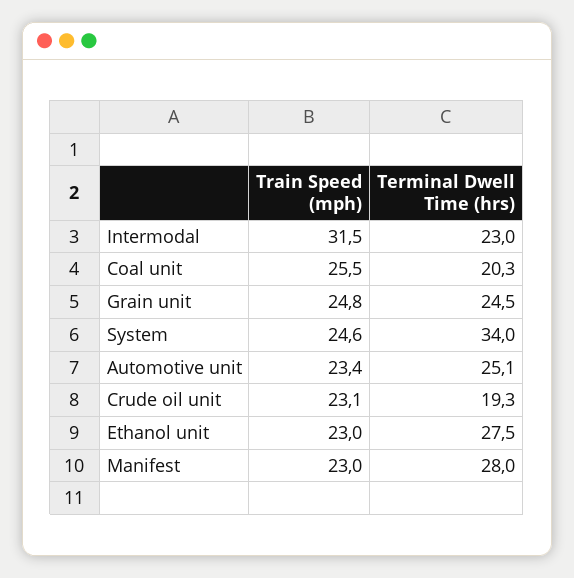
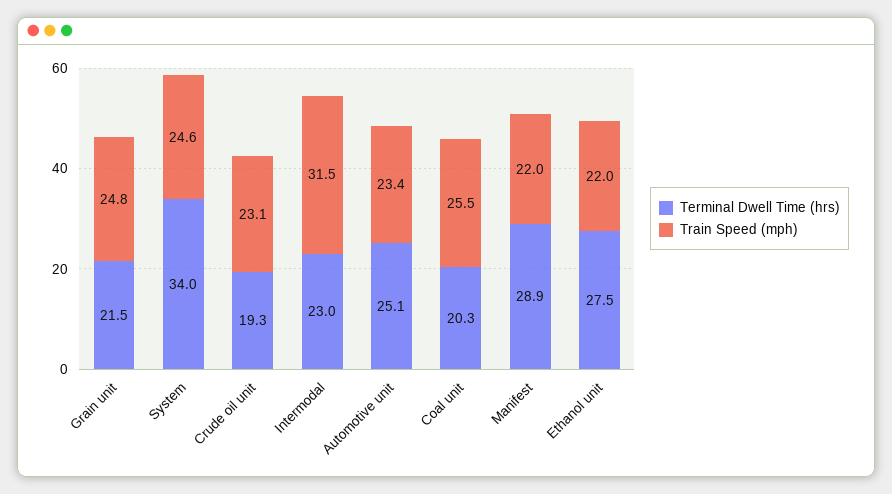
  {
    "Train Speed (mph)": {
      "Intermodal": 31.5,
      "Coal unit": 25.5,
      "Grain unit": 24.8,
      "System": 24.6,
      "Automotive unit": 23.4,
      "Crude oil unit": 23.1,
-     "Ethanol unit": 23,
+     "Ethanol unit": 22,
-     "Manifest": 23
+     "Manifest": 22
    },
    "Terminal Dwell Time (hrs)": {
      "Intermodal": 23,
      "Coal unit": 20.3,
-     "Grain unit": 24.5,
+     "Grain unit": 21.5,
      "System": 34,
      "Automotive unit": 25.1,
      "Crude oil unit": 19.3,
      "Ethanol unit": 27.5,
-     "Manifest": 28
+     "Manifest": 28.9
    }
  }

